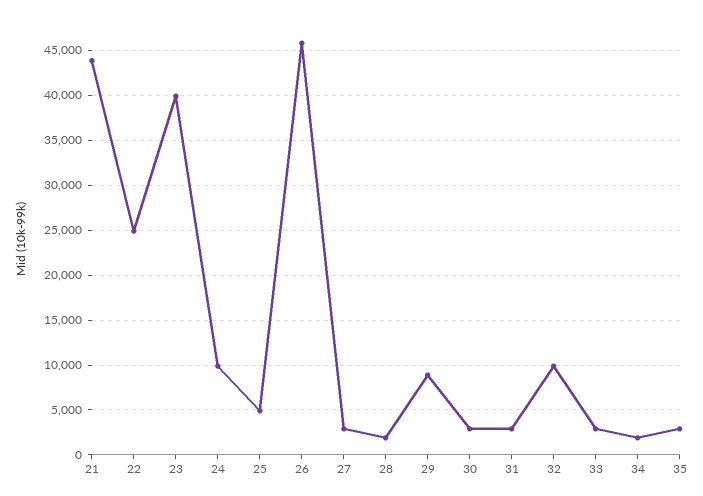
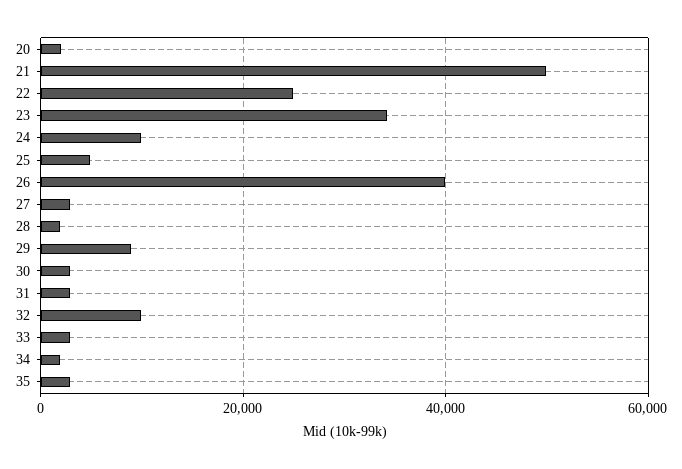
  {
-   "21": 44000,
+   "21": 50000,
    "22": 25000,
-   "23": 40000,
+   "23": 34000,
    "24": 10000,
    "25": 5000,
-   "26": 46000,
+   "26": 40000,
    "27": 3000,
    "28": 2000,
    "29": 9000,
    "30": 3000,
    "31": 3000,
    "32": 10000,
    "33": 3000,
    "34": 2000,
-   "35": 3000
+   "35": 3000,
+   "20": 2000
  }

